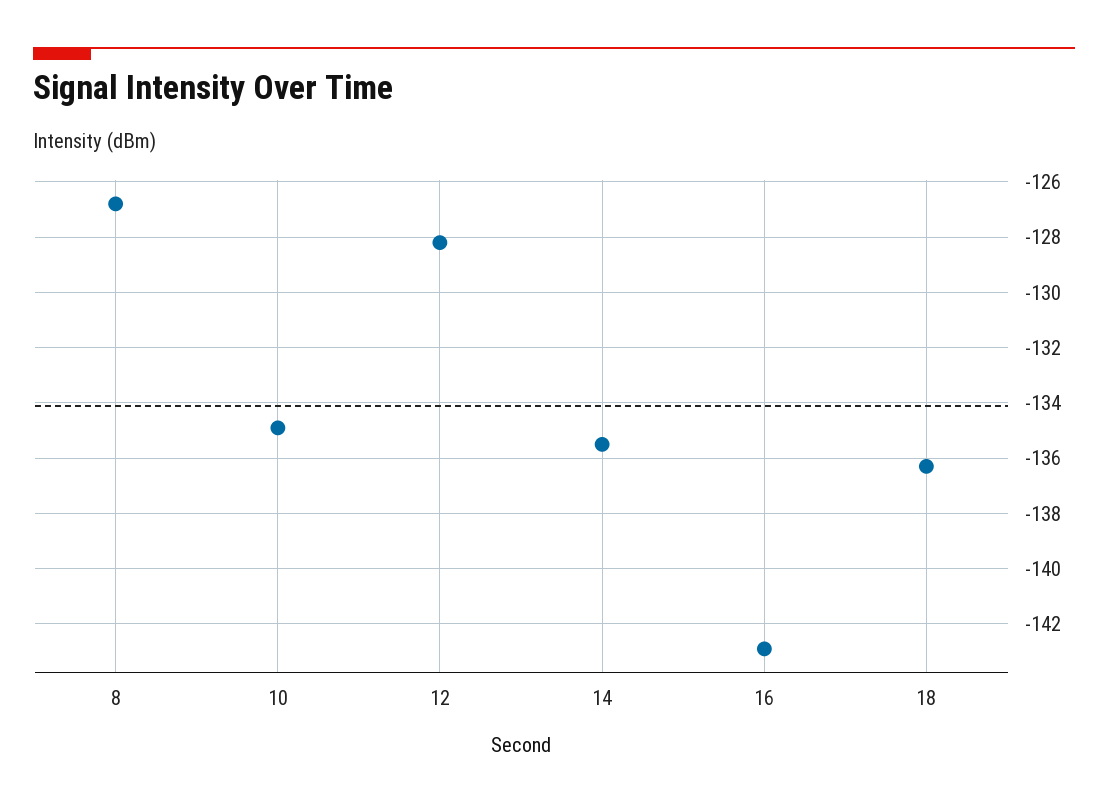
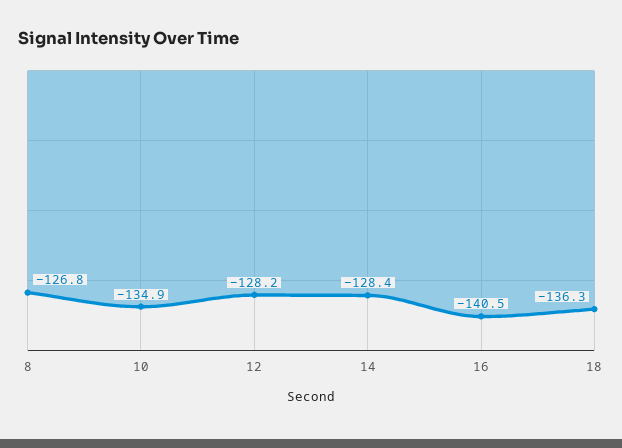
  {
    "8": -126.8,
    "10": -134.9,
    "12": -128.2,
-   "14": -135.5,
+   "14": -128.4,
-   "16": -143,
+   "16": -140.5,
    "18": -136.3
  }

